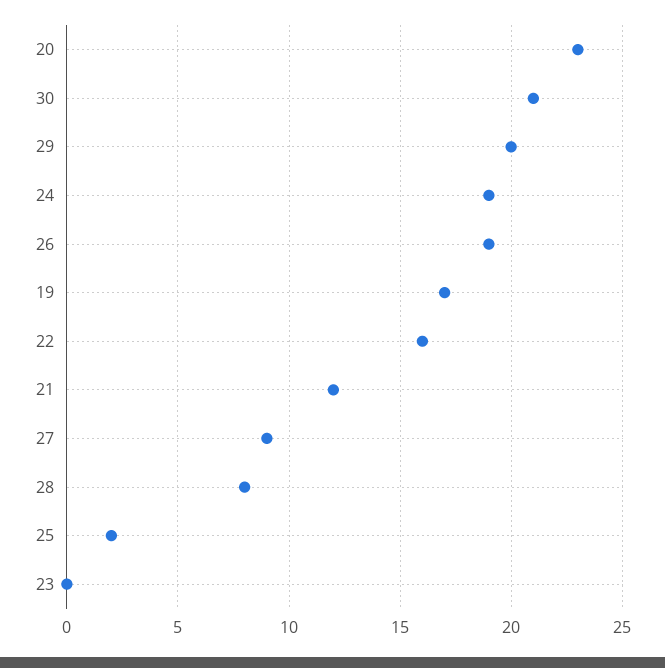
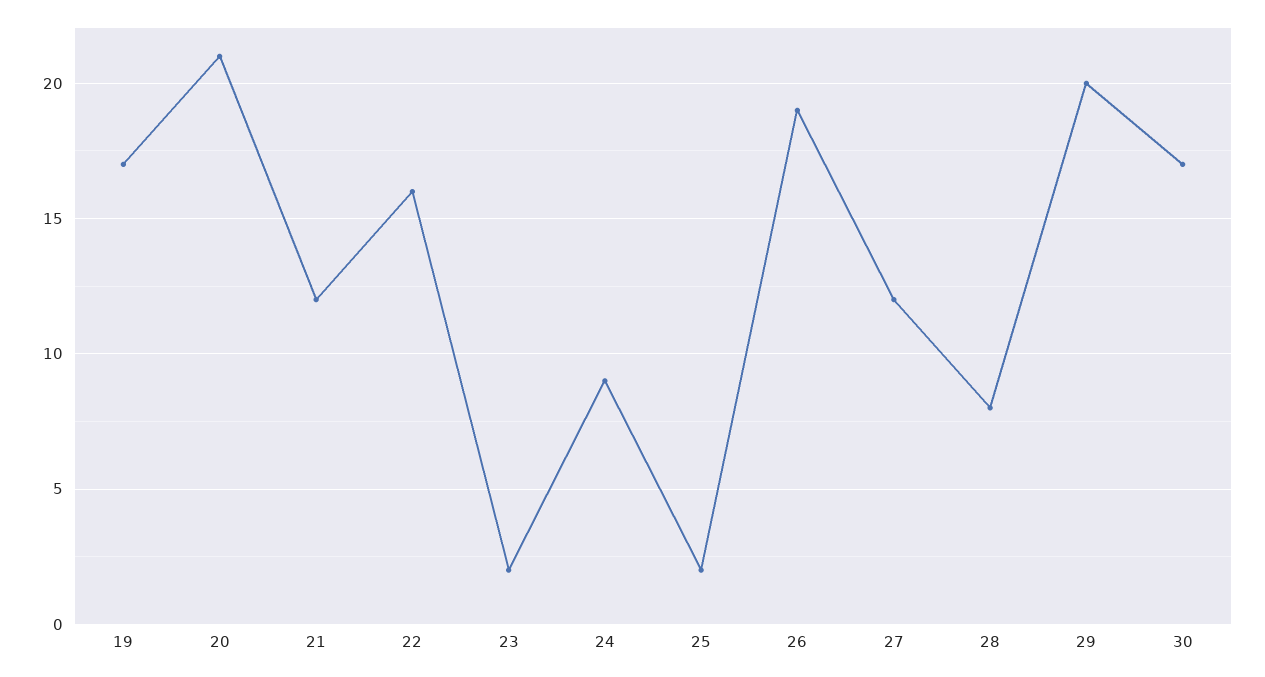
  {
-   "20": 23,
+   "20": 21,
-   "30": 21,
+   "30": 17,
    "29": 20,
-   "24": 19,
+   "24": 9,
    "26": 19,
    "19": 17,
    "22": 16,
    "21": 12,
-   "27": 9,
+   "27": 12,
    "28": 8,
    "25": 2,
-   "23": 0
+   "23": 2
  }

